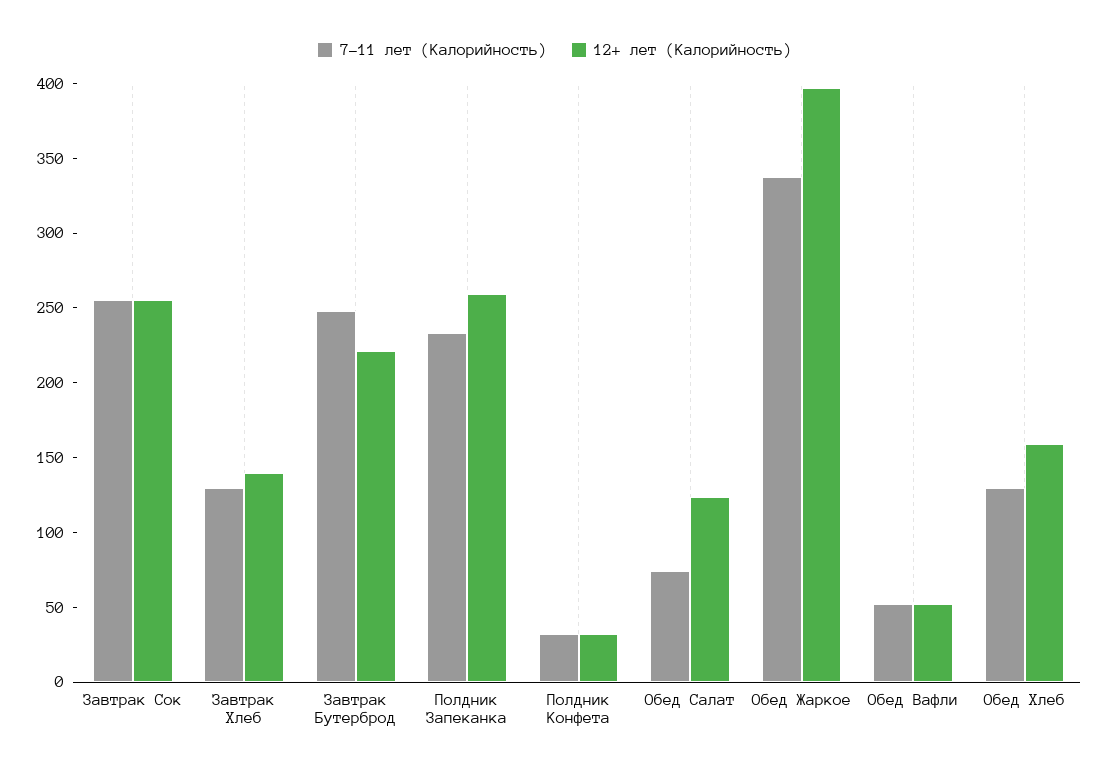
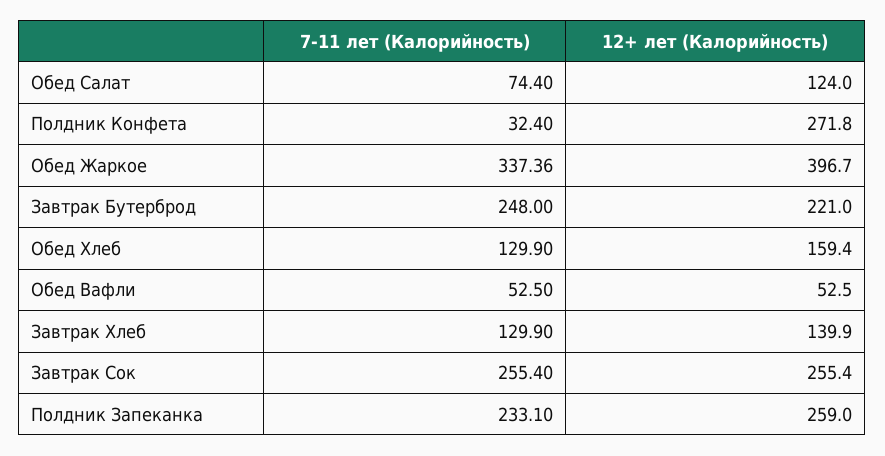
  {
    "7-11 лет (Калорийность)": {
      "Завтрак Сок": 255.4,
      "Завтрак Хлеб": 129.9,
      "Завтрак Бутерброд": 248,
      "Полдник Запеканка": 233.1,
      "Полдник Конфета": 32.4,
      "Обед Салат": 74.4,
      "Обед Жаркое": 337.36,
      "Обед Вафли": 52.5,
      "Обед Хлеб": 129.9
    },
    "12+ лет (Калорийность)": {
      "Завтрак Сок": 255.4,
      "Завтрак Хлеб": 139.9,
      "Завтрак Бутерброд": 221,
      "Полдник Запеканка": 259,
-     "Полдник Конфета": 30,
+     "Полдник Конфета": 271.8,
      "Обед Салат": 124,
      "Обед Жаркое": 396.7,
      "Обед Вафли": 52.5,
      "Обед Хлеб": 159.4
    }
  }

